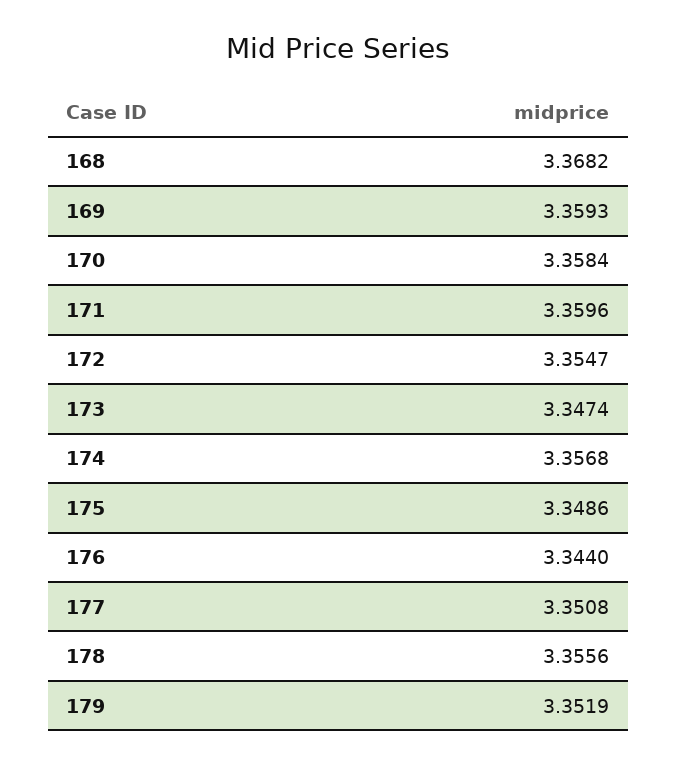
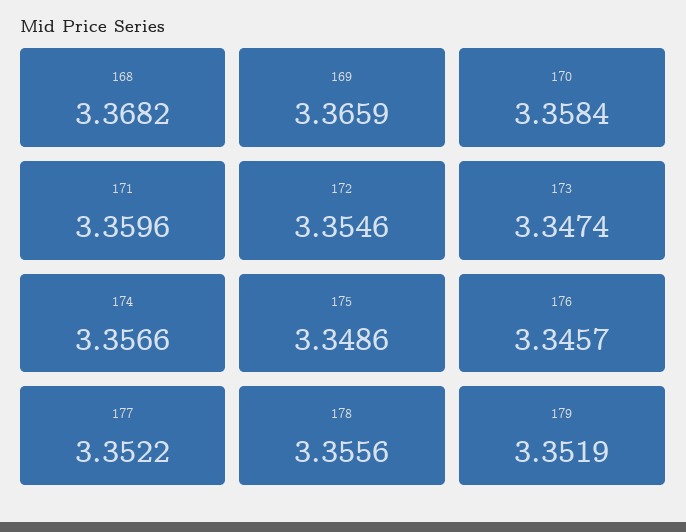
  {
    "168": 3.3682,
-   "169": 3.3593,
+   "169": 3.3659,
    "170": 3.3584,
    "171": 3.3596,
-   "172": 3.3547,
+   "172": 3.3546,
    "173": 3.3474,
-   "174": 3.3568,
+   "174": 3.3566,
    "175": 3.3486,
-   "176": 3.344,
+   "176": 3.3457,
-   "177": 3.3508,
+   "177": 3.3522,
    "178": 3.3556,
    "179": 3.3519
  }

